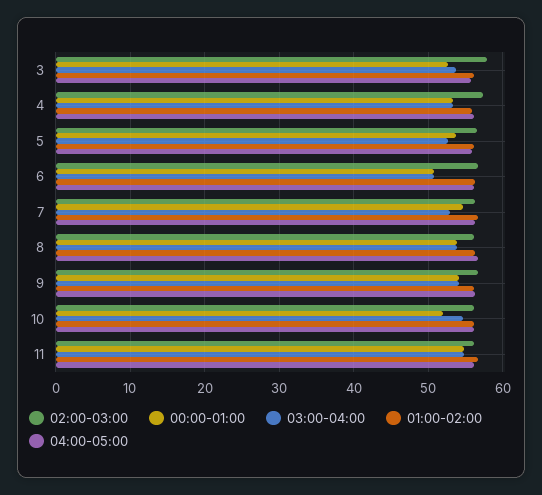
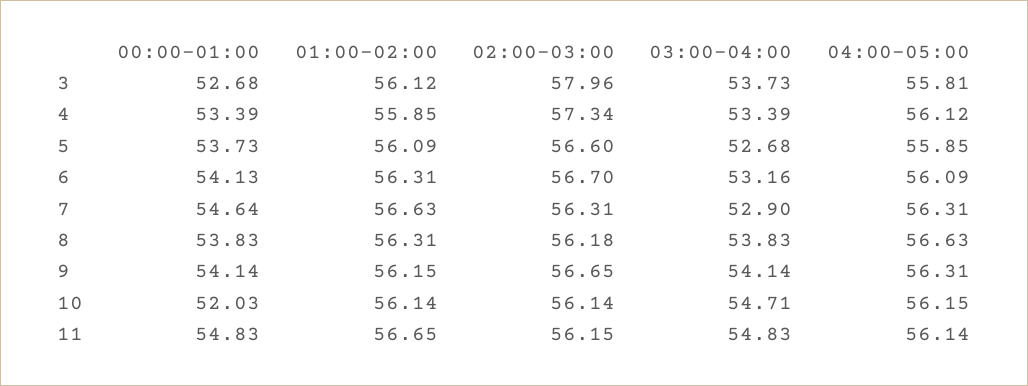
  {
    "02:00-03:00": {
      "3": 57.96,
      "4": 57.34,
      "5": 56.6,
      "6": 56.7,
      "7": 56.31,
      "8": 56.18,
      "9": 56.65,
      "10": 56.14,
      "11": 56.15
    },
    "00:00-01:00": {
      "3": 52.68,
      "4": 53.39,
      "5": 53.73,
-     "6": 51,
+     "6": 54.13,
      "7": 54.64,
      "8": 53.83,
      "9": 54.14,
      "10": 52.03,
      "11": 54.83
    },
    "03:00-04:00": {
      "3": 53.73,
      "4": 53.39,
      "5": 52.68,
-     "6": 51,
+     "6": 53.16,
      "7": 52.9,
      "8": 53.83,
      "9": 54.14,
      "10": 54.71,
      "11": 54.83
    },
    "01:00-02:00": {
      "3": 56.12,
      "4": 55.85,
      "5": 56.09,
      "6": 56.31,
      "7": 56.63,
      "8": 56.31,
      "9": 56.15,
      "10": 56.14,
      "11": 56.65
    },
    "04:00-05:00": {
      "3": 55.81,
      "4": 56.12,
      "5": 55.85,
      "6": 56.09,
      "7": 56.31,
      "8": 56.63,
      "9": 56.31,
      "10": 56.15,
      "11": 56.14
    }
  }

